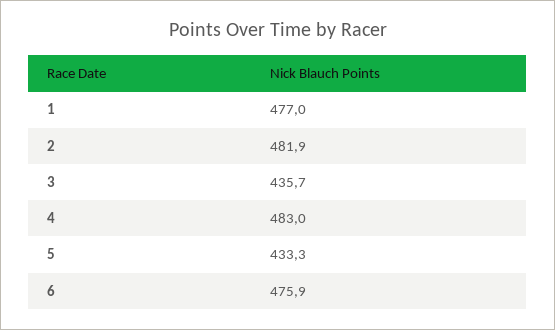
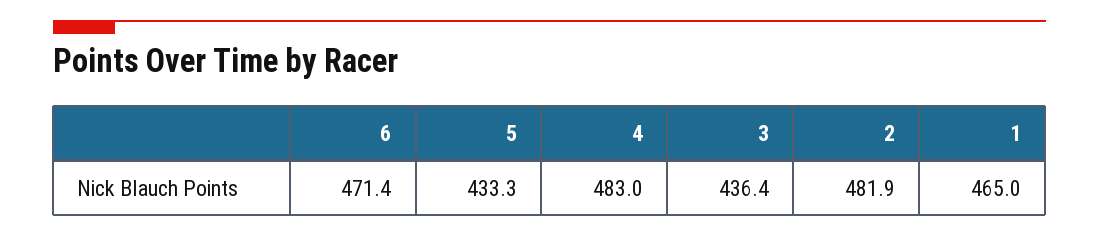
  {
-   "1": 477,
+   "1": 465,
    "2": 481.9,
-   "3": 435.7,
+   "3": 436.4,
    "4": 483,
    "5": 433.3,
-   "6": 475.9
+   "6": 471.4
  }

